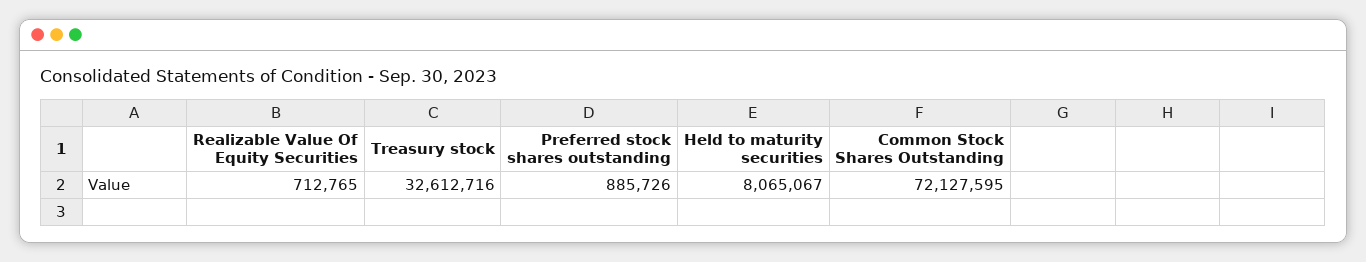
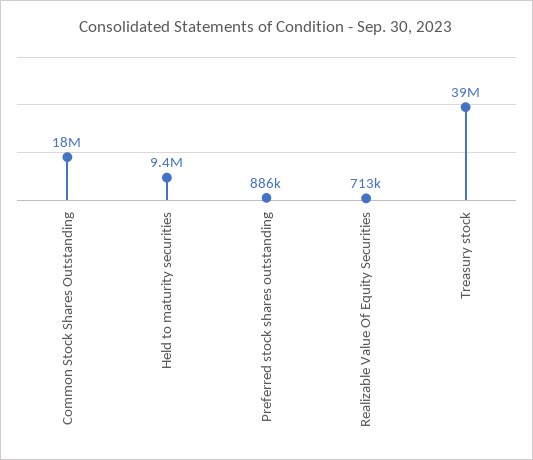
  {
    "Realizable Value Of Equity Securities": 712765,
-   "Treasury stock": 32612716,
+   "Treasury stock": 39000000,
    "Preferred stock shares outstanding": 885726,
-   "Held to maturity securities": 8065067,
+   "Held to maturity securities": 9400000,
-   "Common Stock Shares Outstanding": 72127595
+   "Common Stock Shares Outstanding": 18000000
  }

